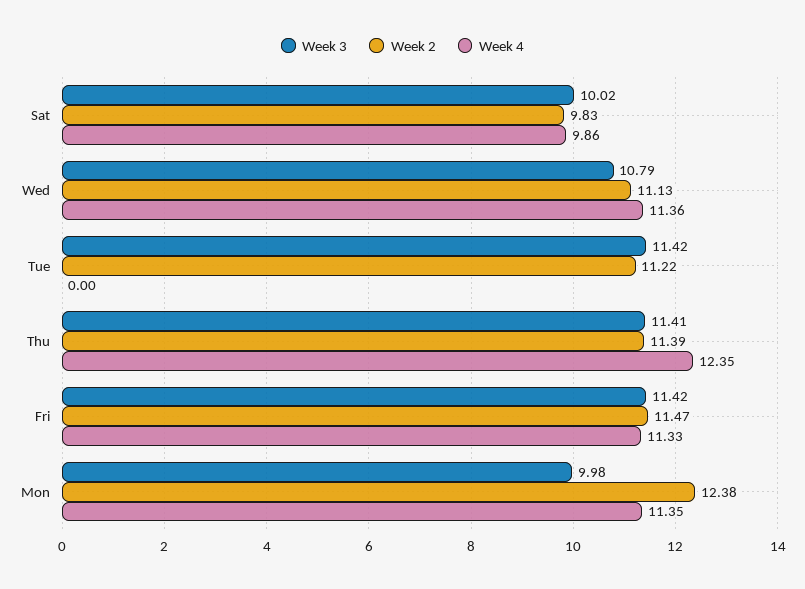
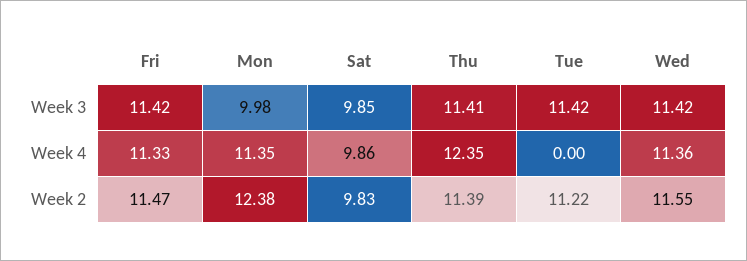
  {
    "Week 3": {
-     "Sat": 10.02,
+     "Sat": 9.85,
-     "Wed": 10.79,
+     "Wed": 11.42,
      "Tue": 11.42,
      "Thu": 11.41,
      "Fri": 11.42,
      "Mon": 9.98
    },
    "Week 2": {
      "Sat": 9.83,
-     "Wed": 11.13,
+     "Wed": 11.55,
      "Tue": 11.22,
      "Thu": 11.39,
      "Fri": 11.47,
      "Mon": 12.38
    },
    "Week 4": {
      "Sat": 9.86,
      "Wed": 11.36,
      "Tue": 0,
      "Thu": 12.35,
      "Fri": 11.33,
      "Mon": 11.35
    }
  }

